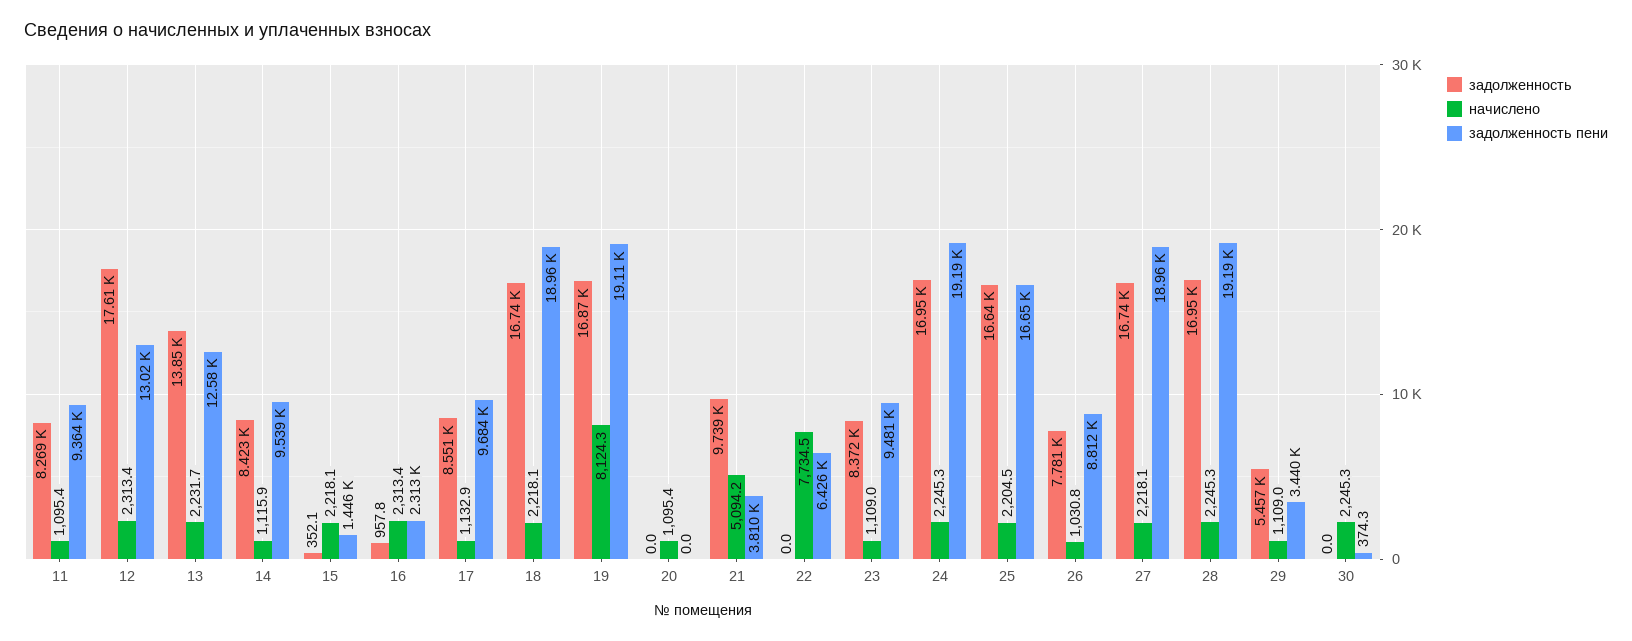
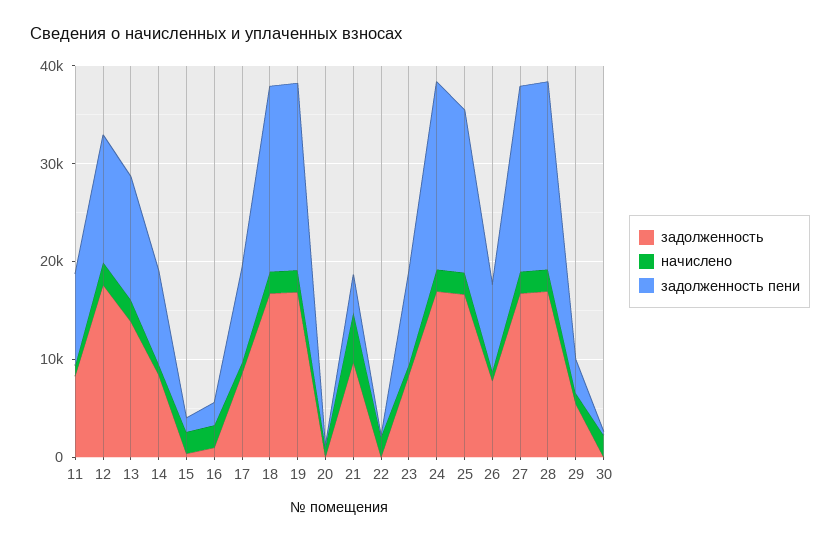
  {
    "задолженность": {
      "11": 8269,
      "12": 17610,
      "13": 13850,
      "14": 8423,
      "15": 352.1,
      "16": 957.8,
      "17": 8551,
      "18": 16740,
      "19": 16870,
      "20": 0,
      "21": 9739,
      "22": 0,
      "23": 8372,
      "24": 16950,
      "25": 16640,
      "26": 7781,
      "27": 16740,
      "28": 16950,
      "29": 5457,
      "30": 0
    },
    "начислено": {
      "11": 1095.4,
      "12": 2313.4,
      "13": 2231.7,
      "14": 1115.9,
      "15": 2218.1,
      "16": 2313.4,
      "17": 1132.9,
      "18": 2218.1,
-     "19": 8124.3,
+     "19": 2000,
      "20": 1095.4,
      "21": 5094.2,
-     "22": 7734.5,
+     "22": 2000,
      "23": 1109,
      "24": 2245.3,
      "25": 2204.5,
      "26": 1030.8,
      "27": 2218.1,
      "28": 2245.3,
      "29": 1109,
      "30": 2245.3
    },
    "задолженность пени": {
      "11": 9364,
      "12": 13020,
      "13": 12580,
      "14": 9539,
      "15": 1446,
      "16": 2313,
      "17": 9684,
      "18": 18960,
      "19": 19110,
      "20": 0,
      "21": 3810,
-     "22": 6426,
+     "22": 0,
      "23": 9481,
      "24": 19190,
      "25": 16650,
      "26": 8812,
      "27": 18960,
      "28": 19190,
      "29": 3440,
      "30": 374.3
    }
  }

